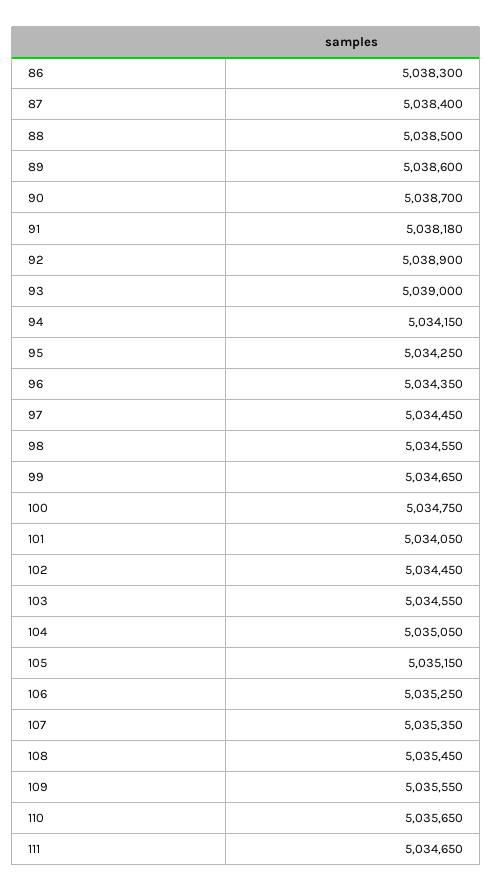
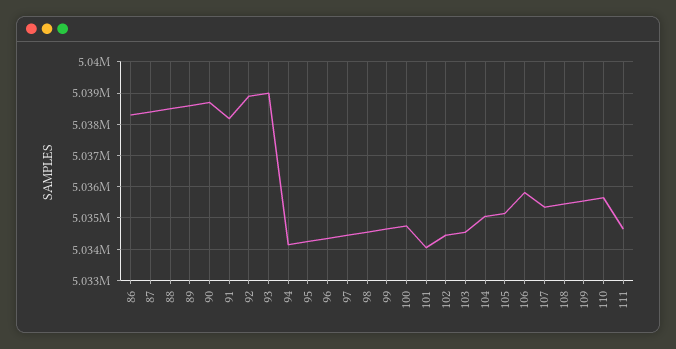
  {
    "86": 5038300,
    "87": 5038400,
    "88": 5038500,
    "89": 5038600,
    "90": 5038700,
    "91": 5038180,
    "92": 5038900,
    "93": 5039000,
    "94": 5034150,
    "95": 5034250,
    "96": 5034350,
    "97": 5034450,
    "98": 5034550,
    "99": 5034650,
    "100": 5034750,
    "101": 5034050,
    "102": 5034450,
    "103": 5034550,
    "104": 5035050,
    "105": 5035150,
-   "106": 5035250,
+   "106": 5035800,
    "107": 5035350,
    "108": 5035450,
    "109": 5035550,
    "110": 5035650,
    "111": 5034650
  }

